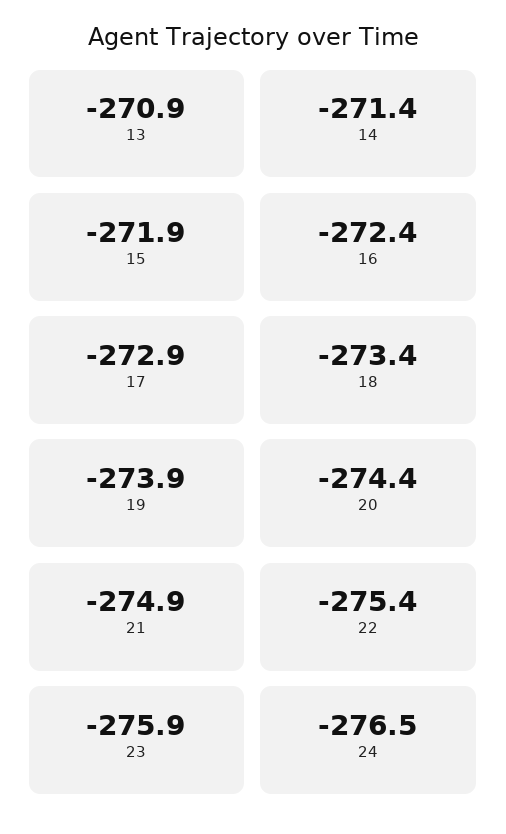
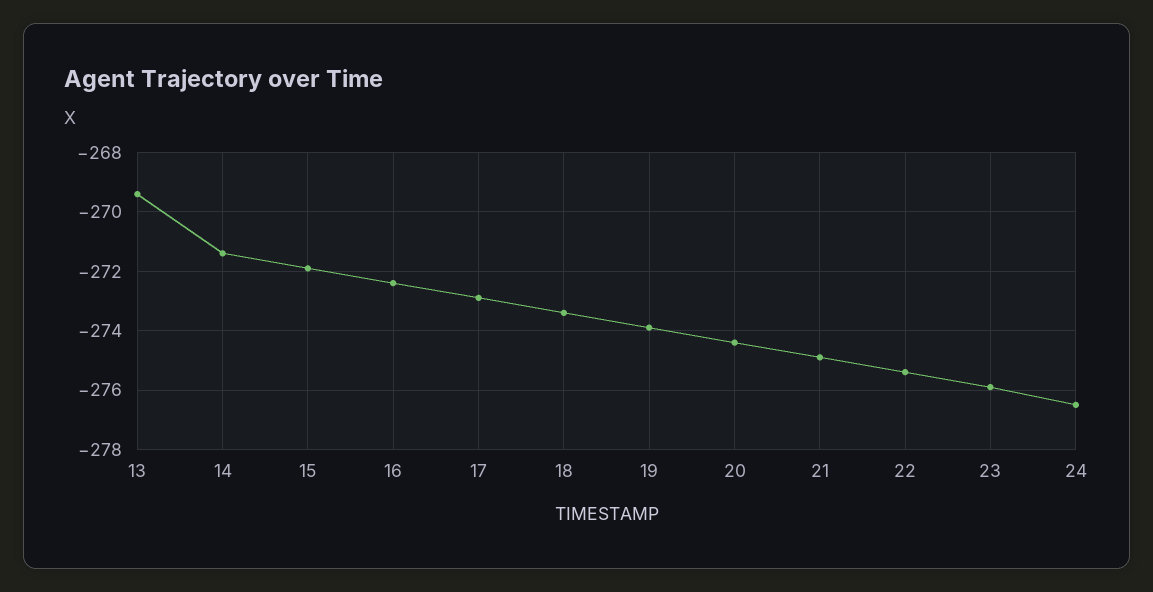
  {
-   "13": -270.9,
+   "13": -269.5,
    "14": -271.4,
    "15": -271.9,
    "16": -272.4,
    "17": -272.9,
    "18": -273.4,
    "19": -273.9,
    "20": -274.4,
    "21": -274.9,
    "22": -275.4,
    "23": -275.9,
    "24": -276.5
  }

